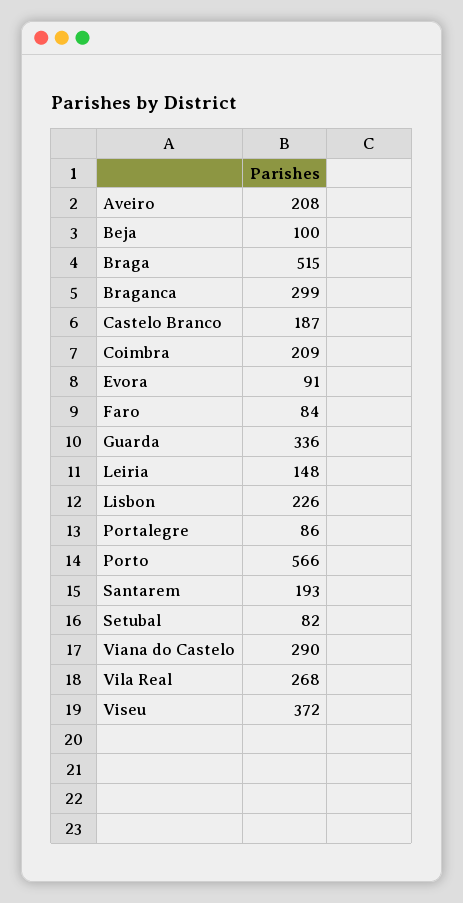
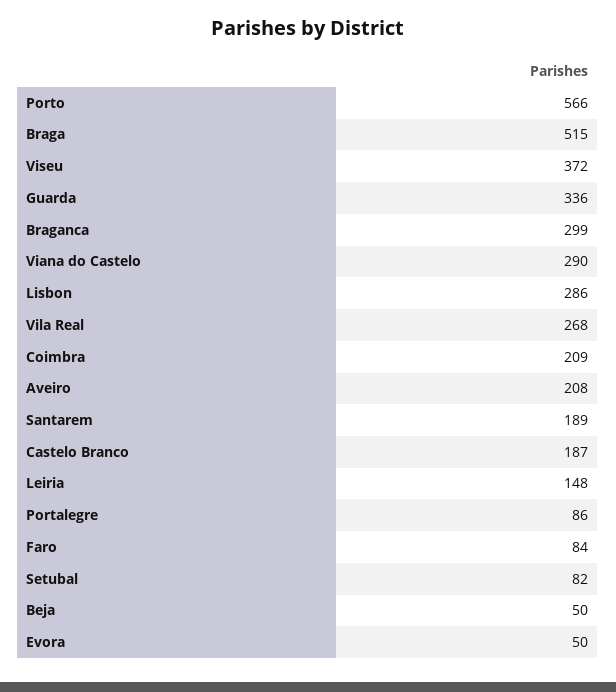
  {
    "Aveiro": 208,
-   "Beja": 100,
+   "Beja": 50,
    "Braga": 515,
    "Braganca": 299,
    "Castelo Branco": 187,
    "Coimbra": 209,
-   "Evora": 91,
+   "Evora": 50,
    "Faro": 84,
    "Guarda": 336,
    "Leiria": 148,
-   "Lisbon": 226,
+   "Lisbon": 286,
    "Portalegre": 86,
    "Porto": 566,
-   "Santarem": 193,
+   "Santarem": 189,
    "Setubal": 82,
    "Viana do Castelo": 290,
    "Vila Real": 268,
    "Viseu": 372
  }

